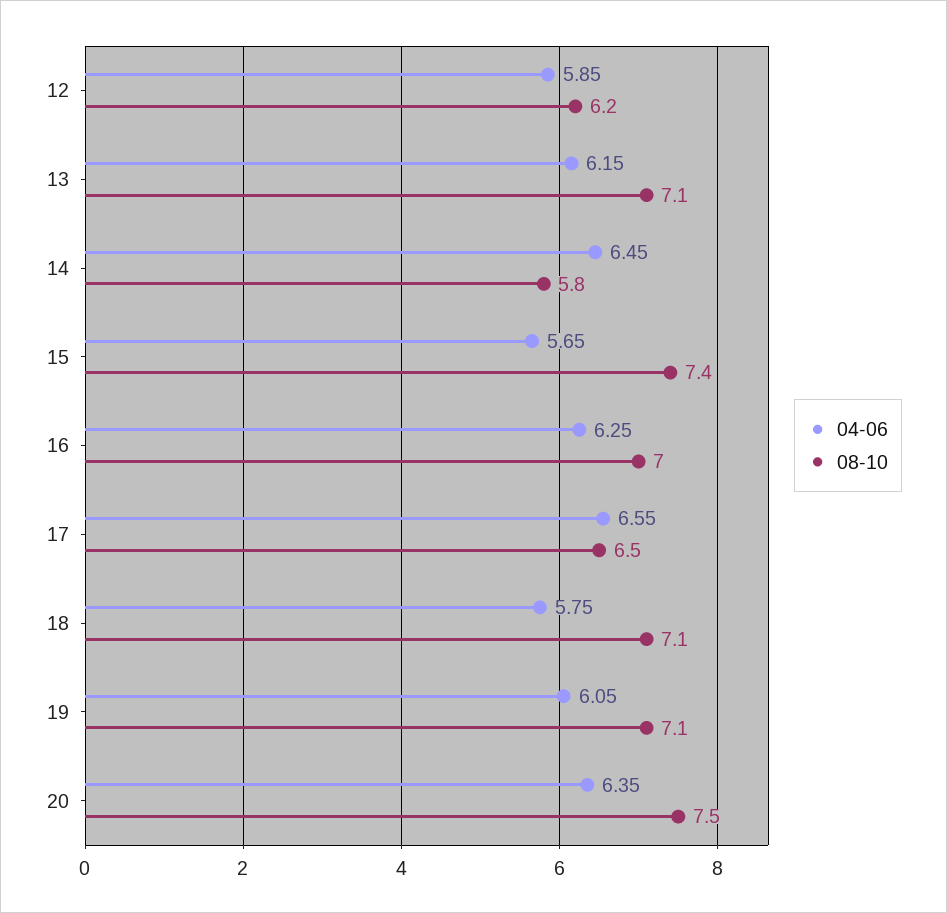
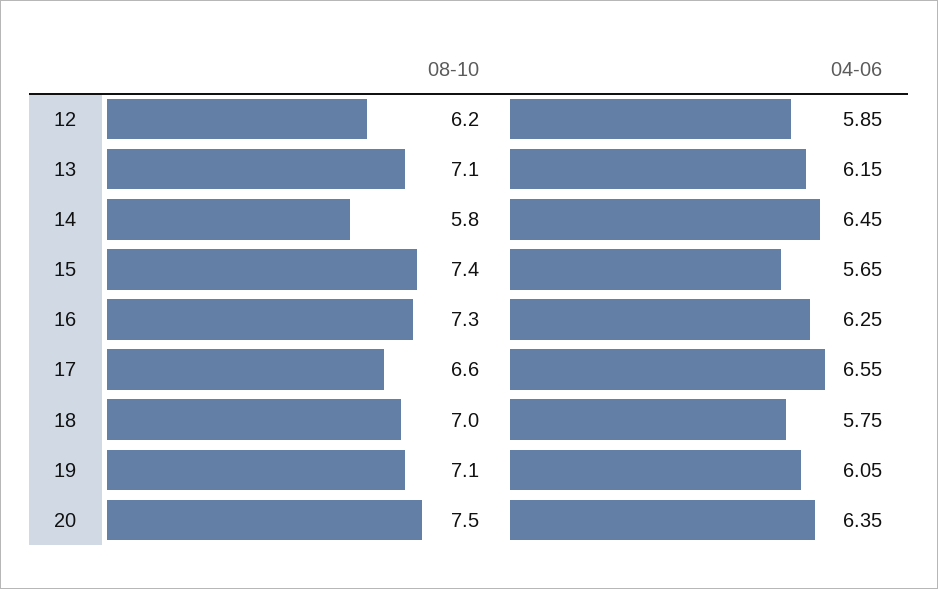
  {
    "04-06": {
      "12": 5.85,
      "13": 6.15,
      "14": 6.45,
      "15": 5.65,
      "16": 6.25,
      "17": 6.55,
      "18": 5.75,
      "19": 6.05,
      "20": 6.35
    },
    "08-10": {
      "12": 6.2,
      "13": 7.1,
      "14": 5.8,
      "15": 7.4,
-     "16": 7,
+     "16": 7.3,
-     "17": 6.5,
+     "17": 6.6,
-     "18": 7.1,
+     "18": 7,
      "19": 7.1,
      "20": 7.5
    }
  }

